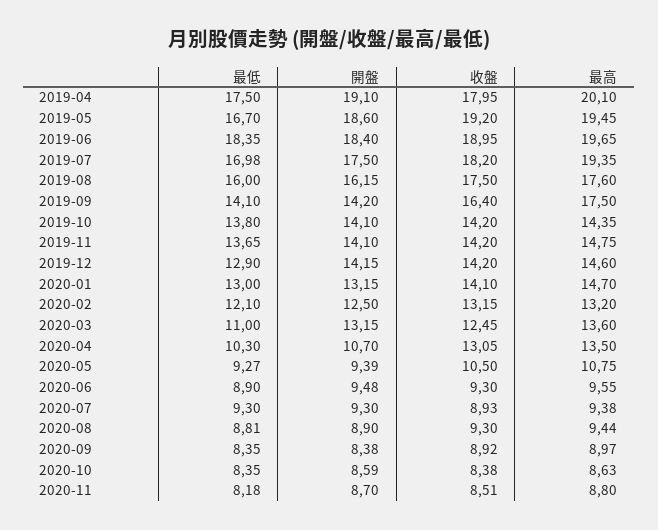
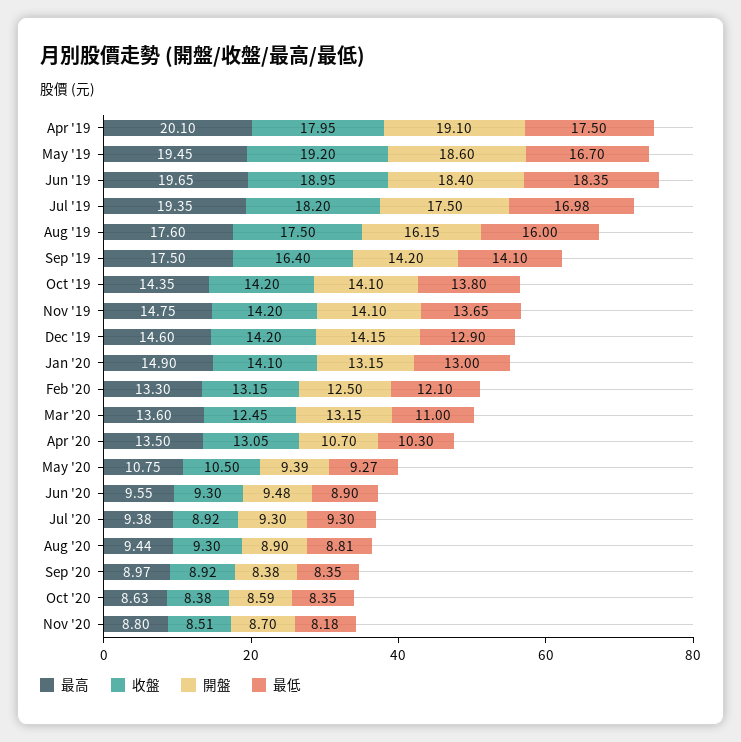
  {
    "最低": {
      "2019-04": 17.5,
      "2019-05": 16.7,
      "2019-06": 18.35,
      "2019-07": 16.98,
      "2019-08": 16,
      "2019-09": 14.1,
      "2019-10": 13.8,
      "2019-11": 13.65,
      "2019-12": 12.9,
      "2020-01": 13,
      "2020-02": 12.1,
      "2020-03": 11,
      "2020-04": 10.3,
      "2020-05": 9.27,
      "2020-06": 8.9,
      "2020-07": 9.3,
      "2020-08": 8.81,
      "2020-09": 8.35,
      "2020-10": 8.35,
      "2020-11": 8.18
    },
    "開盤": {
      "2019-04": 19.1,
      "2019-05": 18.6,
      "2019-06": 18.4,
      "2019-07": 17.5,
      "2019-08": 16.15,
      "2019-09": 14.2,
      "2019-10": 14.1,
      "2019-11": 14.1,
      "2019-12": 14.15,
      "2020-01": 13.15,
      "2020-02": 12.5,
      "2020-03": 13.15,
      "2020-04": 10.7,
      "2020-05": 9.39,
      "2020-06": 9.48,
      "2020-07": 9.3,
      "2020-08": 8.9,
      "2020-09": 8.38,
      "2020-10": 8.59,
      "2020-11": 8.7
    },
    "收盤": {
      "2019-04": 17.95,
      "2019-05": 19.2,
      "2019-06": 18.95,
      "2019-07": 18.2,
      "2019-08": 17.5,
      "2019-09": 16.4,
      "2019-10": 14.2,
      "2019-11": 14.2,
      "2019-12": 14.2,
      "2020-01": 14.1,
      "2020-02": 13.15,
      "2020-03": 12.45,
      "2020-04": 13.05,
      "2020-05": 10.5,
      "2020-06": 9.3,
-     "2020-07": 8.93,
+     "2020-07": 8.92,
      "2020-08": 9.3,
      "2020-09": 8.92,
      "2020-10": 8.38,
      "2020-11": 8.51
    },
    "最高": {
      "2019-04": 20.1,
      "2019-05": 19.45,
      "2019-06": 19.65,
      "2019-07": 19.35,
      "2019-08": 17.6,
      "2019-09": 17.5,
      "2019-10": 14.35,
      "2019-11": 14.75,
      "2019-12": 14.6,
-     "2020-01": 14.7,
+     "2020-01": 14.9,
-     "2020-02": 13.2,
+     "2020-02": 13.3,
      "2020-03": 13.6,
      "2020-04": 13.5,
      "2020-05": 10.75,
      "2020-06": 9.55,
      "2020-07": 9.38,
      "2020-08": 9.44,
      "2020-09": 8.97,
      "2020-10": 8.63,
      "2020-11": 8.8
    }
  }

